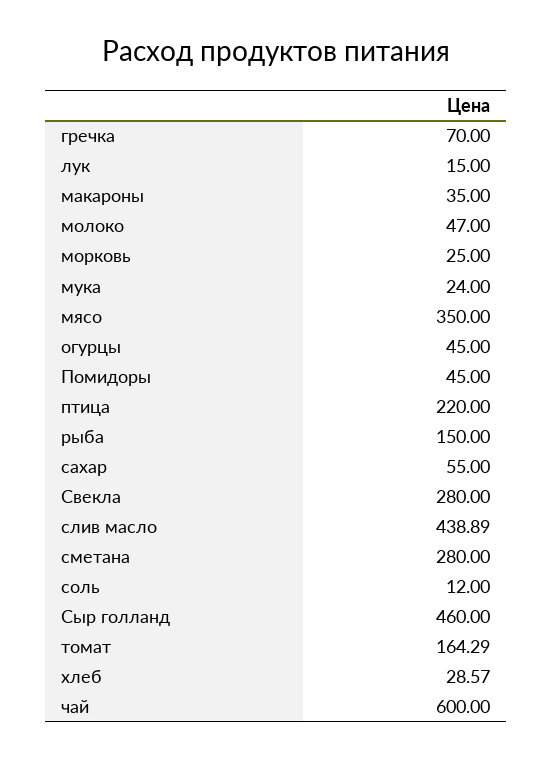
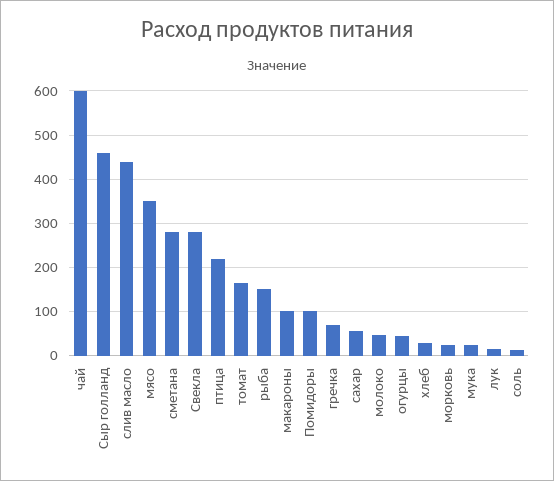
  {
    "гречка": 70,
    "лук": 15,
-   "макароны": 35,
+   "макароны": 100,
    "молоко": 47,
    "морковь": 25,
    "мука": 24,
    "мясо": 350,
    "огурцы": 45,
-   "Помидоры": 45,
+   "Помидоры": 100,
    "птица": 220,
    "рыба": 150,
    "сахар": 55,
    "Свекла": 280,
    "слив масло": 438.89,
    "сметана": 280,
    "соль": 12,
    "Сыр голланд": 460,
    "томат": 164.29,
    "хлеб": 28.57,
    "чай": 600
  }

